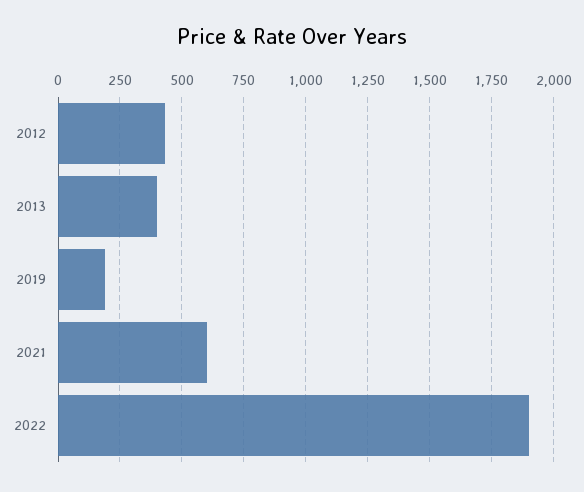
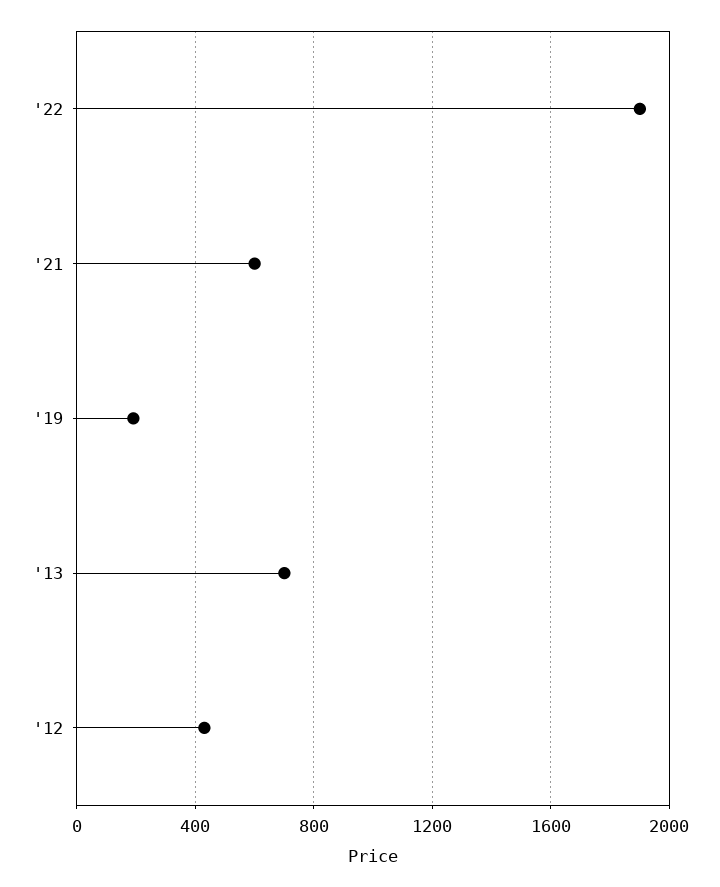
  {
    "2012": 425,
-   "2013": 400,
+   "2013": 700,
    "2019": 200,
    "2021": 600,
    "2022": 1900
  }

